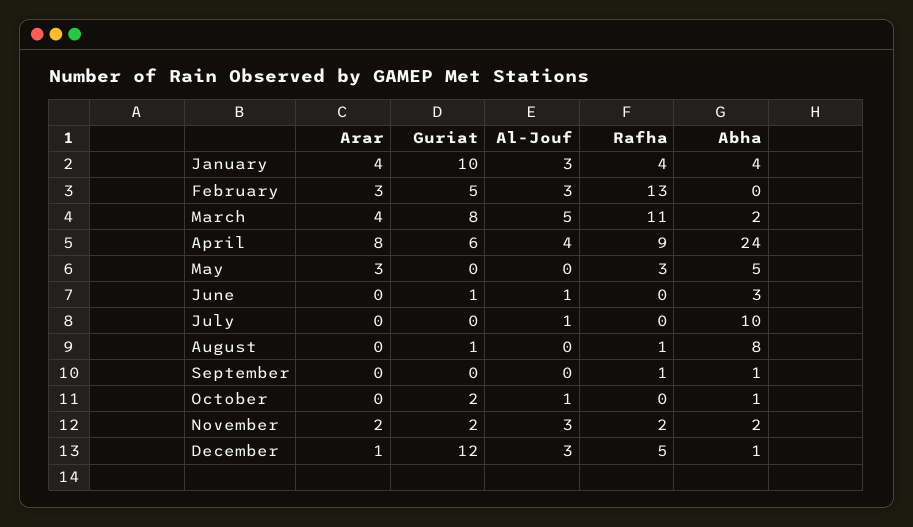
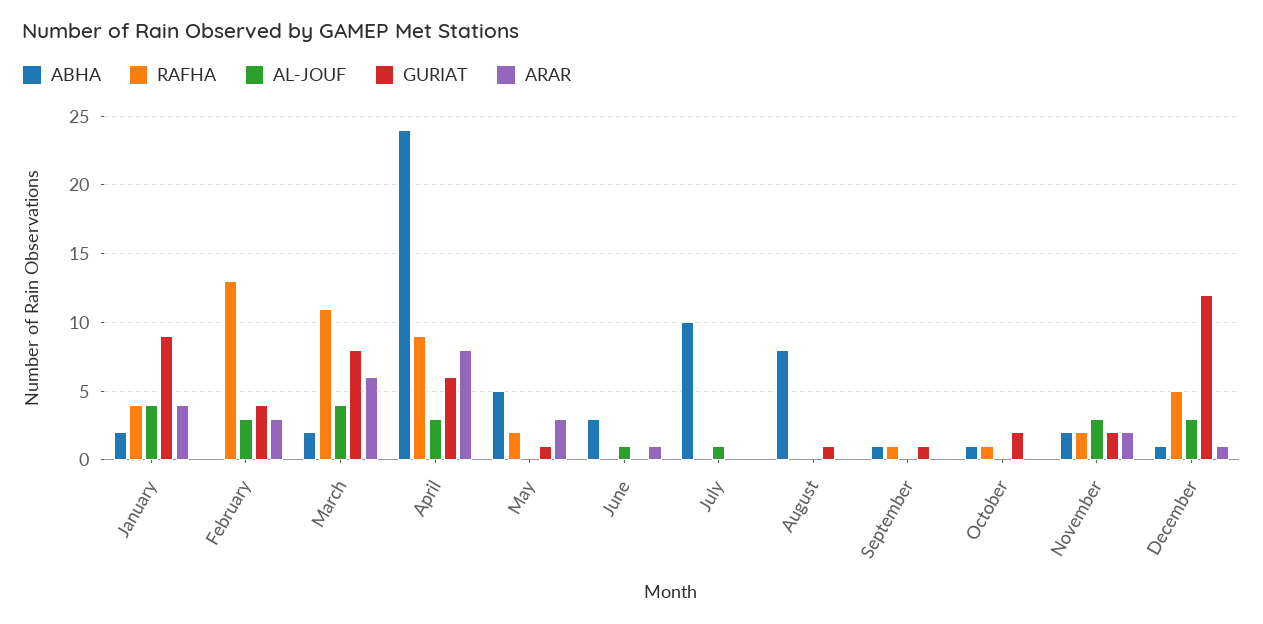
  {
    "Arar": {
      "January": 4,
      "February": 3,
-     "March": 4,
+     "March": 6,
      "April": 8,
      "May": 3,
-     "June": 0,
+     "June": 1,
      "July": 0,
      "August": 0,
      "September": 0,
      "October": 0,
      "November": 2,
      "December": 1
    },
    "Guriat": {
-     "January": 10,
+     "January": 9,
-     "February": 5,
+     "February": 4,
      "March": 8,
      "April": 6,
-     "May": 0,
+     "May": 1,
-     "June": 1,
+     "June": 0,
      "July": 0,
      "August": 1,
-     "September": 0,
+     "September": 1,
      "October": 2,
      "November": 2,
      "December": 12
    },
    "Al-Jouf": {
-     "January": 3,
+     "January": 4,
      "February": 3,
-     "March": 5,
+     "March": 4,
-     "April": 4,
+     "April": 3,
      "May": 0,
      "June": 1,
      "July": 1,
      "August": 0,
      "September": 0,
-     "October": 1,
+     "October": 0,
      "November": 3,
      "December": 3
    },
    "Rafha": {
      "January": 4,
      "February": 13,
      "March": 11,
      "April": 9,
-     "May": 3,
+     "May": 2,
      "June": 0,
      "July": 0,
-     "August": 1,
+     "August": 0,
      "September": 1,
-     "October": 0,
+     "October": 1,
      "November": 2,
      "December": 5
    },
    "Abha": {
-     "January": 4,
+     "January": 2,
      "February": 0,
      "March": 2,
      "April": 24,
      "May": 5,
      "June": 3,
      "July": 10,
      "August": 8,
      "September": 1,
      "October": 1,
      "November": 2,
      "December": 1
    }
  }

